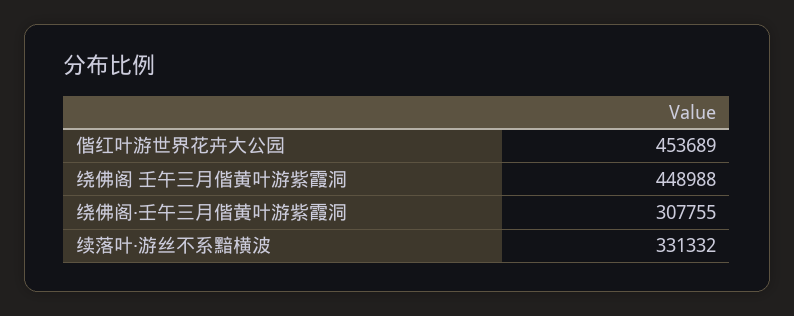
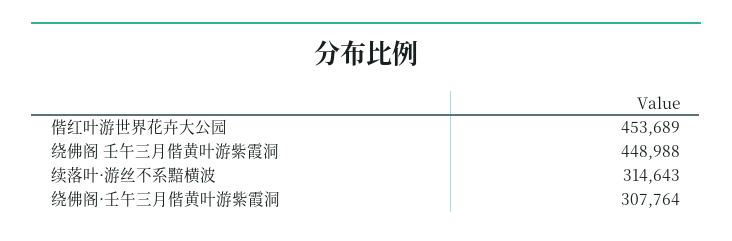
  {
    "偕红叶游世界花卉大公园": 453689,
    "绕佛阁 壬午三月偕黄叶游紫霞洞": 448988,
-   "绕佛阁·壬午三月偕黄叶游紫霞洞": 307755,
+   "绕佛阁·壬午三月偕黄叶游紫霞洞": 307764,
-   "续落叶·游丝不系黯横波": 331332
+   "续落叶·游丝不系黯横波": 314643
  }

